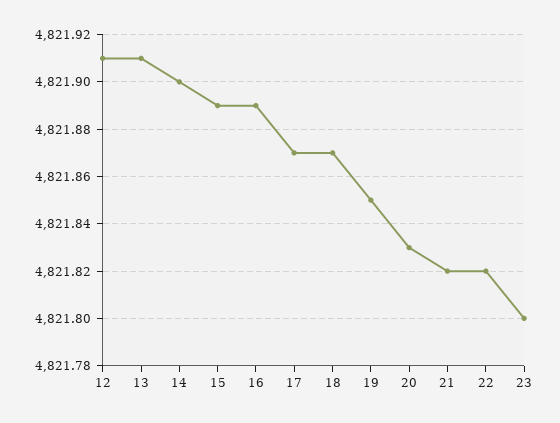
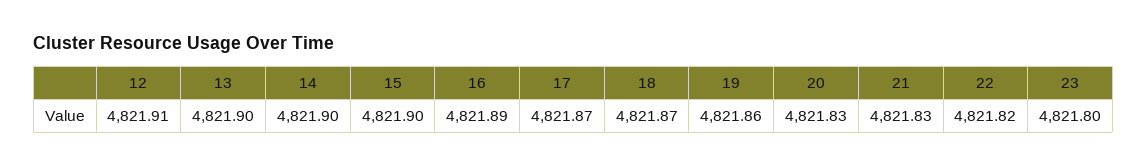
  {
    "12": 4821.91,
-   "13": 4821.91,
+   "13": 4821.9,
    "14": 4821.9,
-   "15": 4821.89,
+   "15": 4821.9,
    "16": 4821.89,
    "17": 4821.87,
    "18": 4821.87,
-   "19": 4821.85,
+   "19": 4821.86,
    "20": 4821.83,
-   "21": 4821.82,
+   "21": 4821.83,
    "22": 4821.82,
    "23": 4821.8
  }

